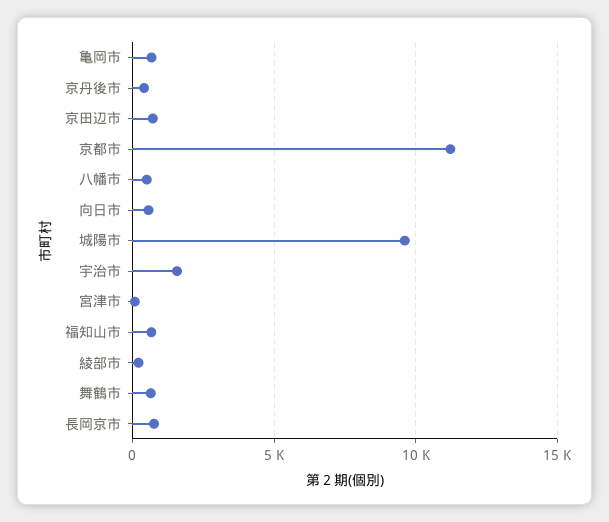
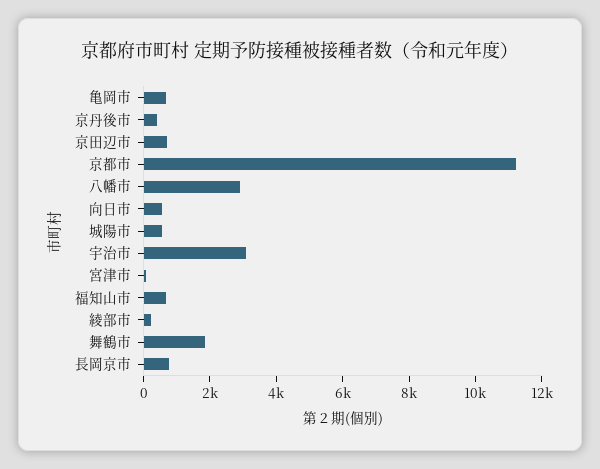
  {
    "亀岡市": 500,
    "京丹後市": 500,
    "京田辺市": 500,
    "京都市": 11000,
-   "八幡市": 500,
+   "八幡市": 3000,
    "向日市": 500,
-   "城陽市": 9500,
+   "城陽市": 500,
-   "宇治市": 1500,
+   "宇治市": 3000,
    "宮津市": 0,
    "福知山市": 500,
    "綾部市": 0,
-   "舞鶴市": 500,
+   "舞鶴市": 2000,
    "長岡京市": 1000
  }

